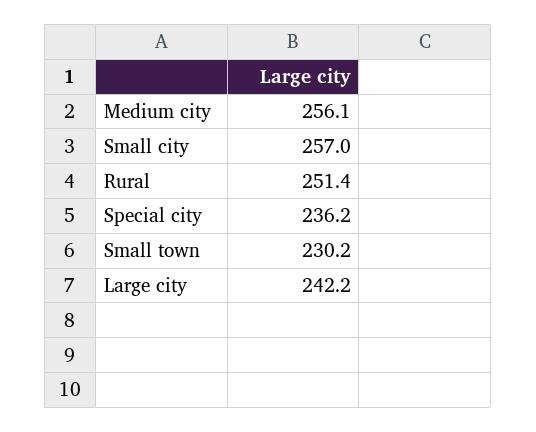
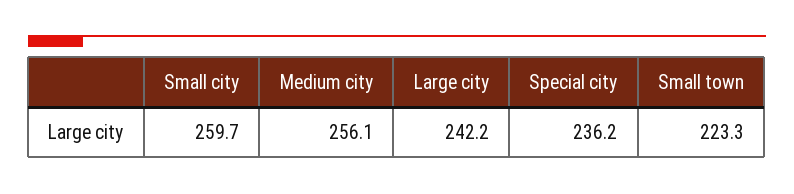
  {
    "Medium city": 256.1,
-   "Small city": 257,
+   "Small city": 259.7,
-   "Rural": 251.4,
    "Special city": 236.2,
-   "Small town": 230.2,
+   "Small town": 223.3,
    "Large city": 242.2
  }

